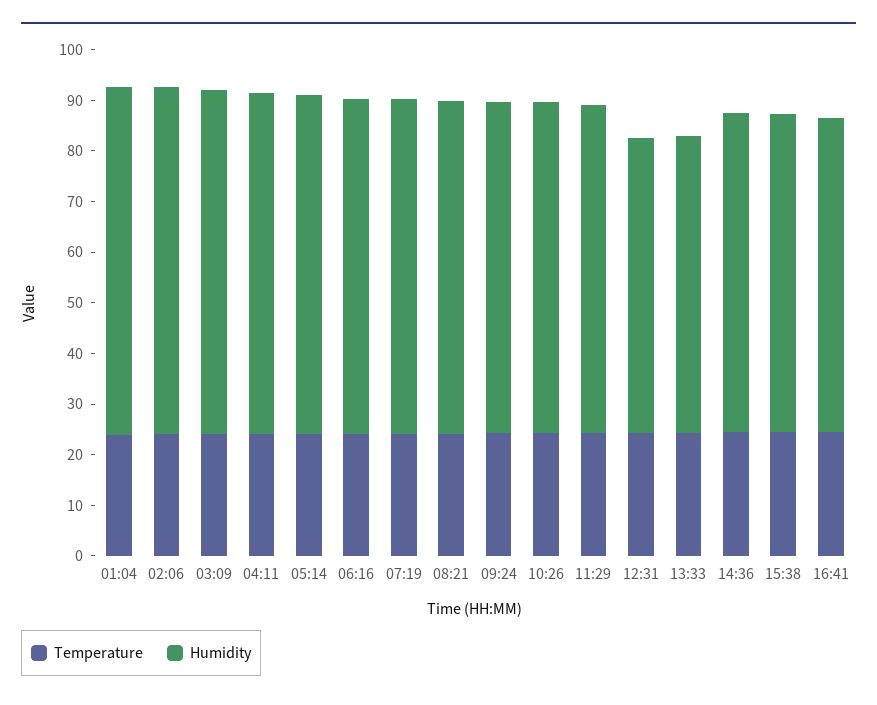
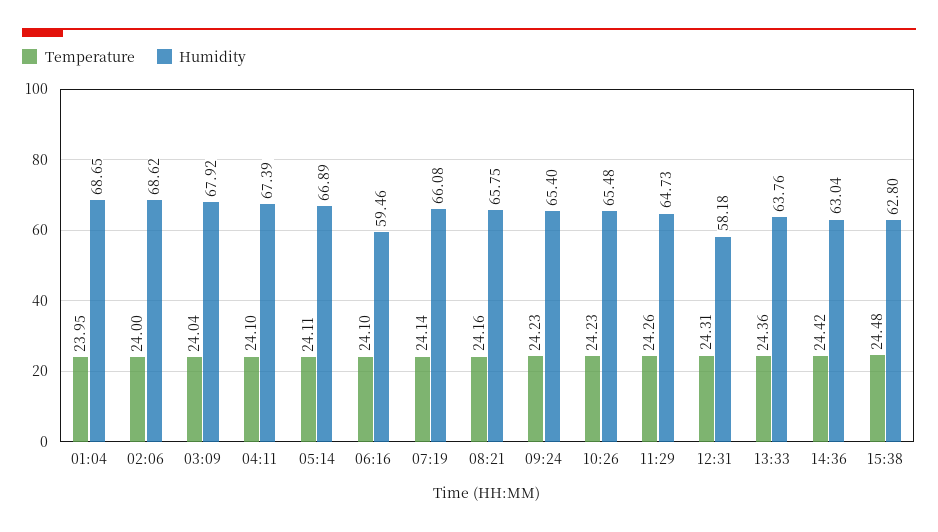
  {
    "Temperature": {
      "01:04": 23.95,
      "02:06": 24,
      "03:09": 24.04,
      "04:11": 24.1,
      "05:14": 24.11,
      "06:16": 24.1,
      "07:19": 24.14,
      "08:21": 24.16,
      "09:24": 24.23,
      "10:26": 24.23,
      "11:29": 24.26,
      "12:31": 24.31,
      "13:33": 24.36,
      "14:36": 24.42,
-     "15:38": 24.48,
+     "15:38": 24.48
-     "16:41": 24
    },
    "Humidity": {
      "01:04": 68.65,
      "02:06": 68.62,
      "03:09": 67.92,
      "04:11": 67.39,
      "05:14": 66.89,
-     "06:16": 66,
+     "06:16": 59.46,
      "07:19": 66.08,
      "08:21": 65.75,
      "09:24": 65.4,
      "10:26": 65.48,
      "11:29": 64.73,
      "12:31": 58.18,
-     "13:33": 58,
+     "13:33": 63.76,
      "14:36": 63.04,
-     "15:38": 62.8,
+     "15:38": 62.8
-     "16:41": 62
    }
  }

